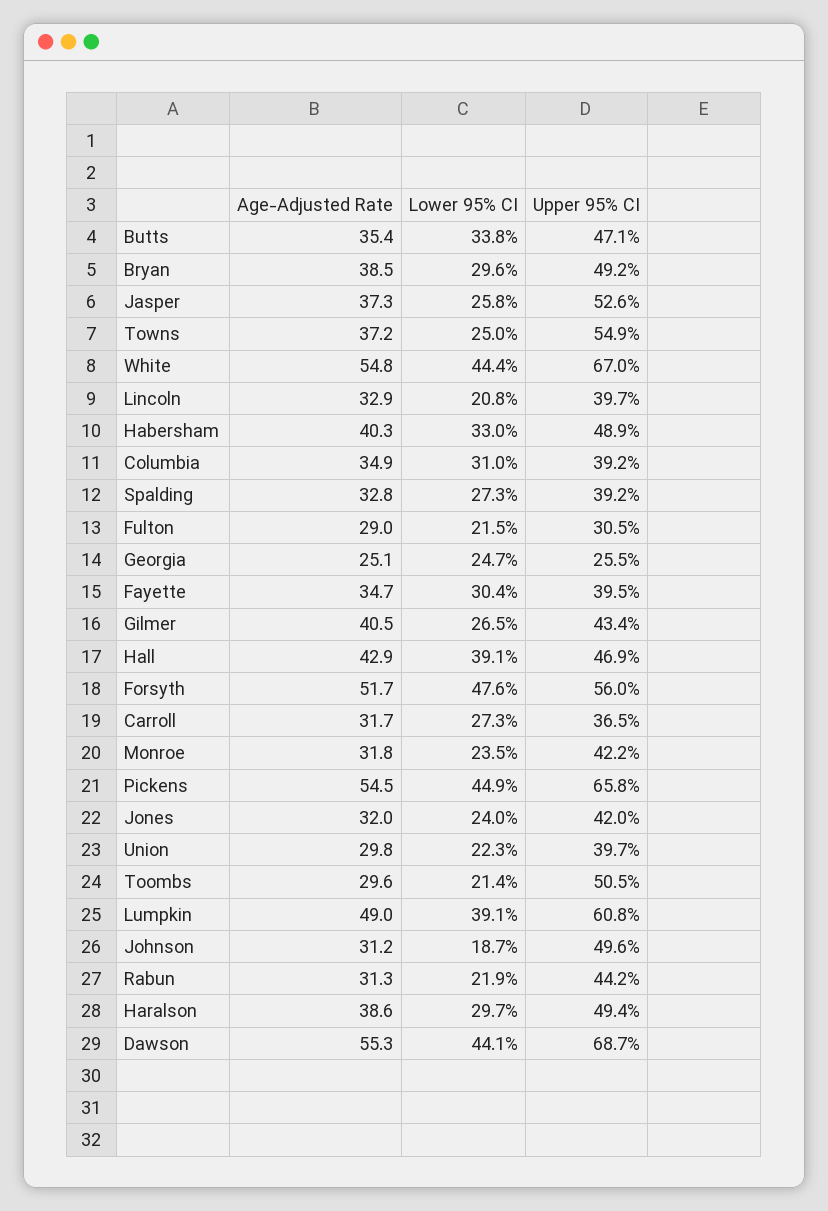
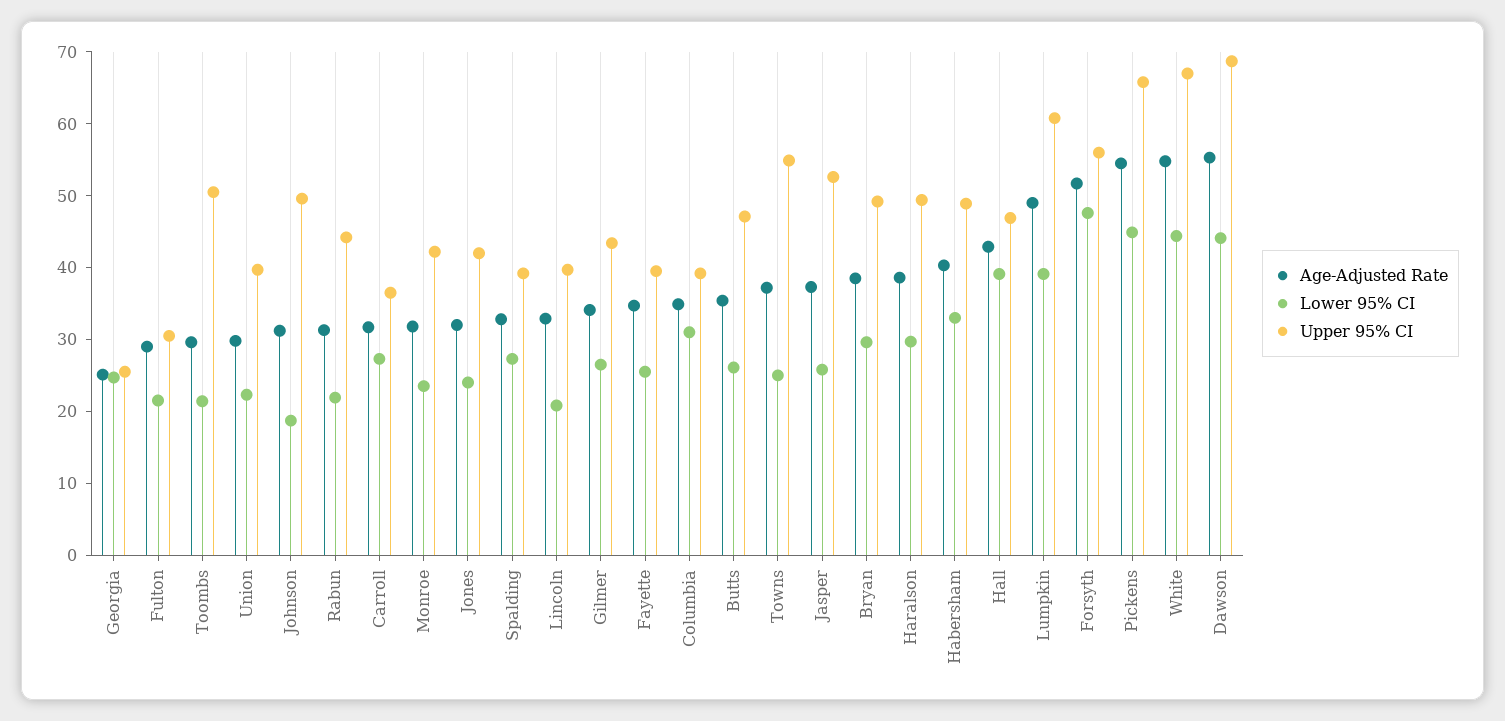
  {
    "Age-Adjusted Rate": {
      "Butts": 35.4,
      "Bryan": 38.5,
      "Jasper": 37.3,
      "Towns": 37.2,
      "White": 54.8,
      "Lincoln": 32.9,
      "Habersham": 40.3,
      "Columbia": 34.9,
      "Spalding": 32.8,
      "Fulton": 29,
      "Georgia": 25.1,
      "Fayette": 34.7,
-     "Gilmer": 40.5,
+     "Gilmer": 34,
      "Hall": 42.9,
      "Forsyth": 51.7,
      "Carroll": 31.7,
      "Monroe": 31.8,
      "Pickens": 54.5,
      "Jones": 32,
      "Union": 29.8,
      "Toombs": 29.6,
      "Lumpkin": 49,
      "Johnson": 31.2,
      "Rabun": 31.3,
      "Haralson": 38.6,
      "Dawson": 55.3
    },
    "Lower 95% CI": {
-     "Butts": 33.8,
+     "Butts": 26,
      "Bryan": 29.6,
      "Jasper": 25.8,
      "Towns": 25,
      "White": 44.4,
      "Lincoln": 20.8,
      "Habersham": 33,
      "Columbia": 31,
      "Spalding": 27.3,
      "Fulton": 21.5,
      "Georgia": 24.7,
-     "Fayette": 30.4,
+     "Fayette": 26,
      "Gilmer": 26.5,
      "Hall": 39.1,
      "Forsyth": 47.6,
      "Carroll": 27.3,
      "Monroe": 23.5,
      "Pickens": 44.9,
      "Jones": 24,
      "Union": 22.3,
      "Toombs": 21.4,
      "Lumpkin": 39.1,
      "Johnson": 18.7,
      "Rabun": 21.9,
      "Haralson": 29.7,
      "Dawson": 44.1
    },
    "Upper 95% CI": {
      "Butts": 47.1,
      "Bryan": 49.2,
      "Jasper": 52.6,
      "Towns": 54.9,
      "White": 67,
      "Lincoln": 39.7,
      "Habersham": 48.9,
      "Columbia": 39.2,
      "Spalding": 39.2,
      "Fulton": 30.5,
      "Georgia": 25.5,
      "Fayette": 39.5,
      "Gilmer": 43.4,
      "Hall": 46.9,
      "Forsyth": 56,
      "Carroll": 36.5,
      "Monroe": 42.2,
      "Pickens": 65.8,
      "Jones": 42,
      "Union": 39.7,
      "Toombs": 50.5,
      "Lumpkin": 60.8,
      "Johnson": 49.6,
      "Rabun": 44.2,
      "Haralson": 49.4,
      "Dawson": 68.7
    }
  }

